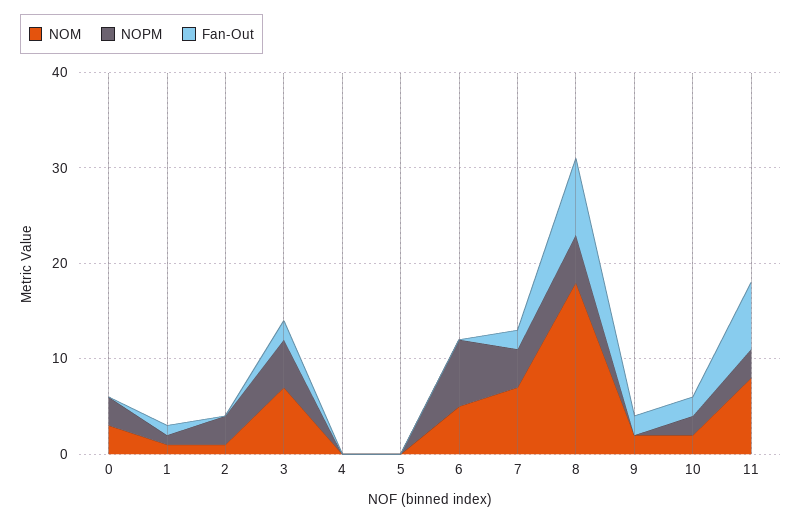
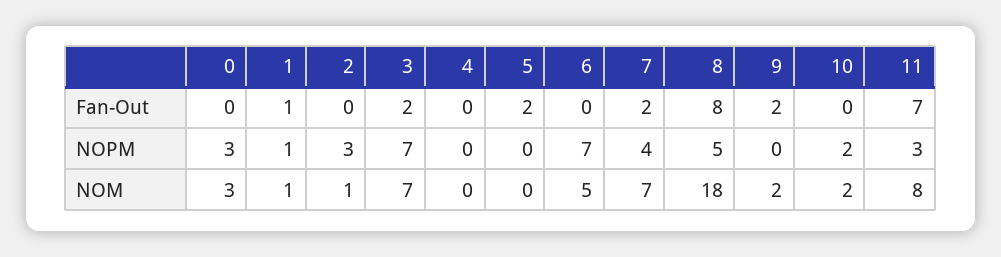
  {
    "NOM": {
      "0": 3,
      "1": 1,
      "2": 1,
      "3": 7,
      "4": 0,
      "5": 0,
      "6": 5,
      "7": 7,
      "8": 18,
      "9": 2,
      "10": 2,
      "11": 8
    },
    "NOPM": {
      "0": 3,
      "1": 1,
      "2": 3,
-     "3": 5,
+     "3": 7,
      "4": 0,
      "5": 0,
      "6": 7,
      "7": 4,
      "8": 5,
      "9": 0,
      "10": 2,
      "11": 3
    },
    "Fan-Out": {
      "0": 0,
      "1": 1,
      "2": 0,
      "3": 2,
      "4": 0,
-     "5": 0,
+     "5": 2,
      "6": 0,
      "7": 2,
      "8": 8,
      "9": 2,
-     "10": 2,
+     "10": 0,
      "11": 7
    }
  }

